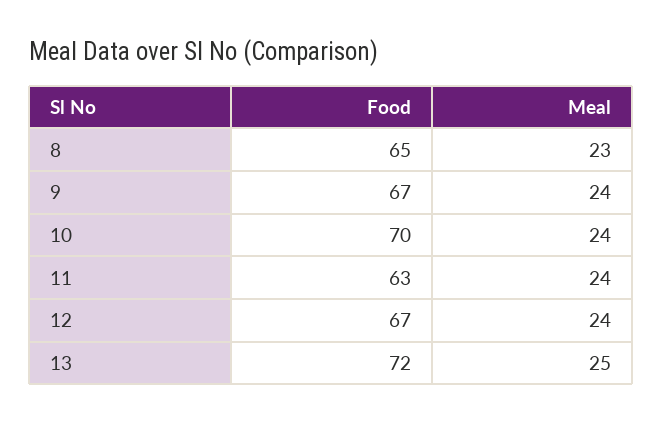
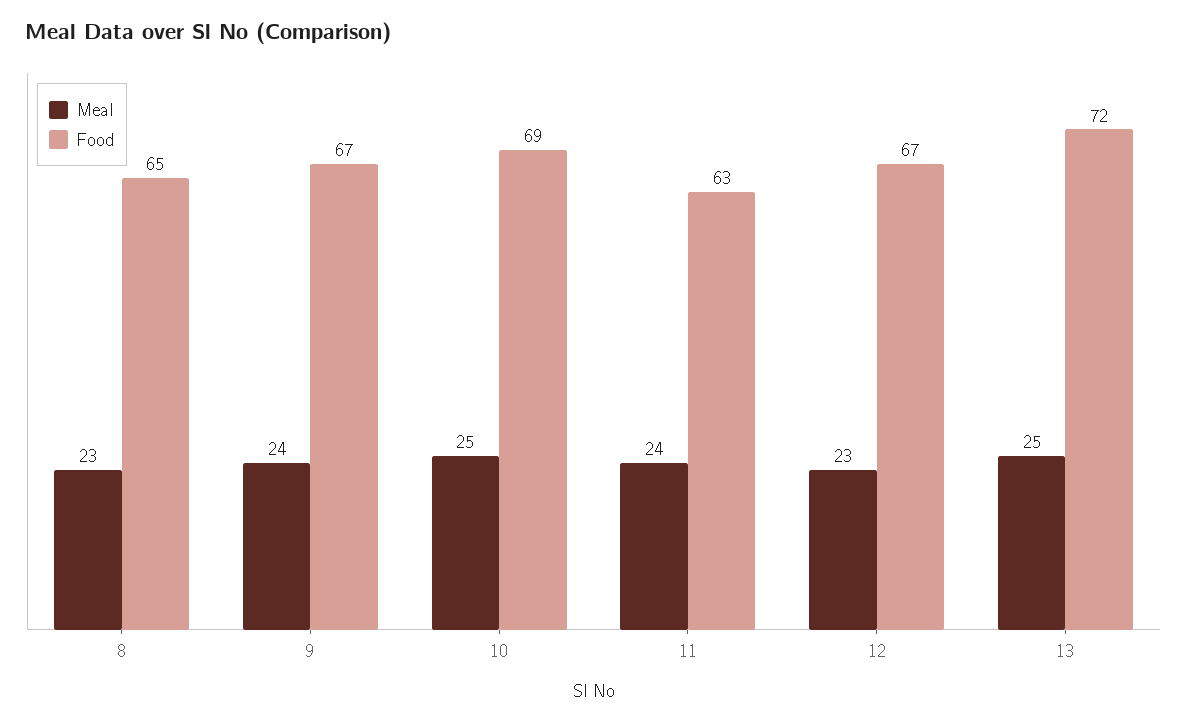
  {
    "Food": {
      "8": 65,
      "9": 67,
-     "10": 70,
+     "10": 69,
      "11": 63,
      "12": 67,
      "13": 72
    },
    "Meal": {
      "8": 23,
      "9": 24,
-     "10": 24,
+     "10": 25,
      "11": 24,
-     "12": 24,
+     "12": 23,
      "13": 25
    }
  }

